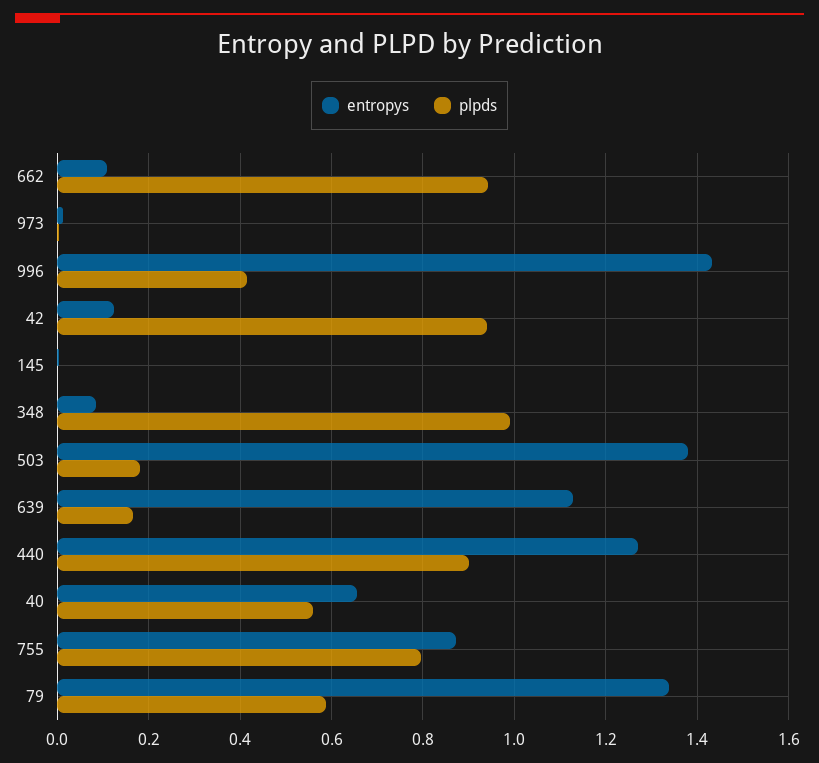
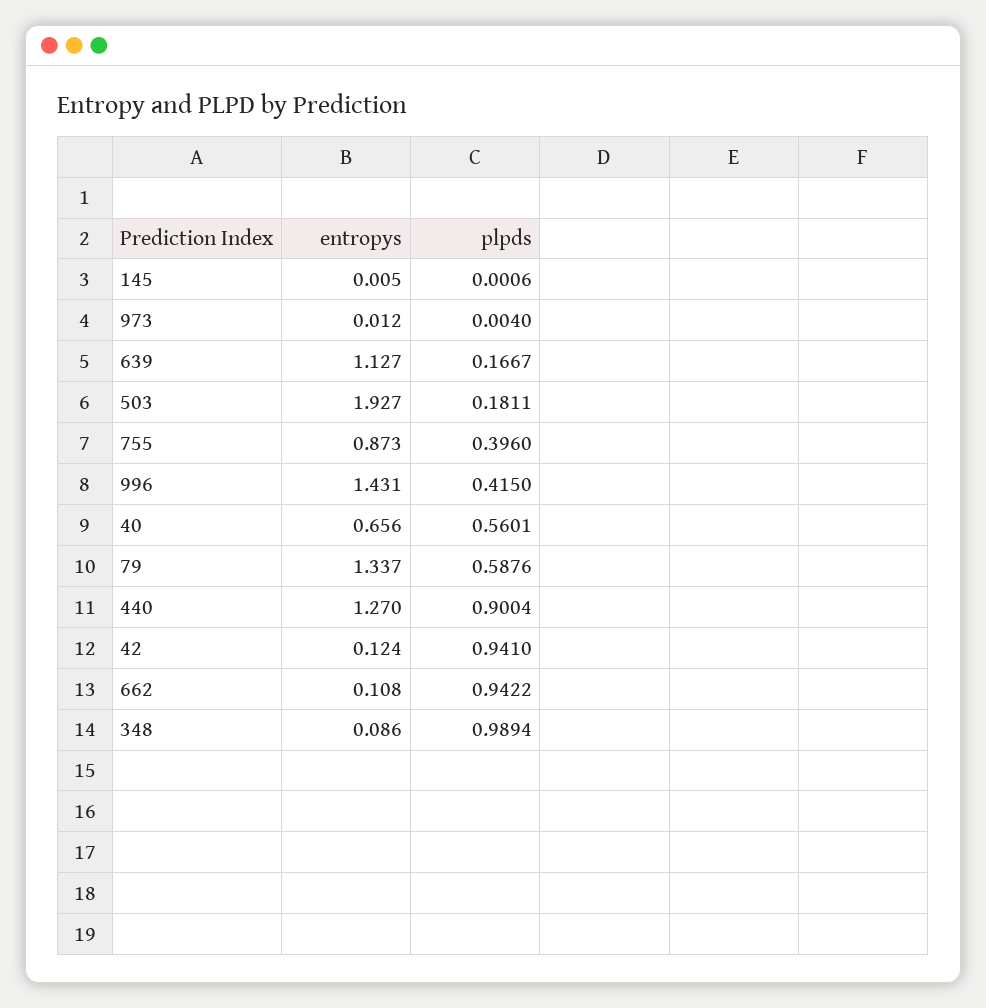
  {
    "entropys": {
      "662": 0.108,
      "973": 0.012,
      "996": 1.431,
      "42": 0.124,
      "145": 0.005,
      "348": 0.086,
-     "503": 1.38,
+     "503": 1.927,
      "639": 1.127,
      "440": 1.27,
      "40": 0.656,
      "755": 0.873,
      "79": 1.337
    },
    "plpds": {
      "662": 0.9422,
      "973": 0.004,
      "996": 0.415,
      "42": 0.941,
      "145": 0.0006,
      "348": 0.9894,
      "503": 0.1811,
      "639": 0.1667,
      "440": 0.9004,
      "40": 0.5601,
-     "755": 0.8,
+     "755": 0.396,
      "79": 0.5876
    }
  }

